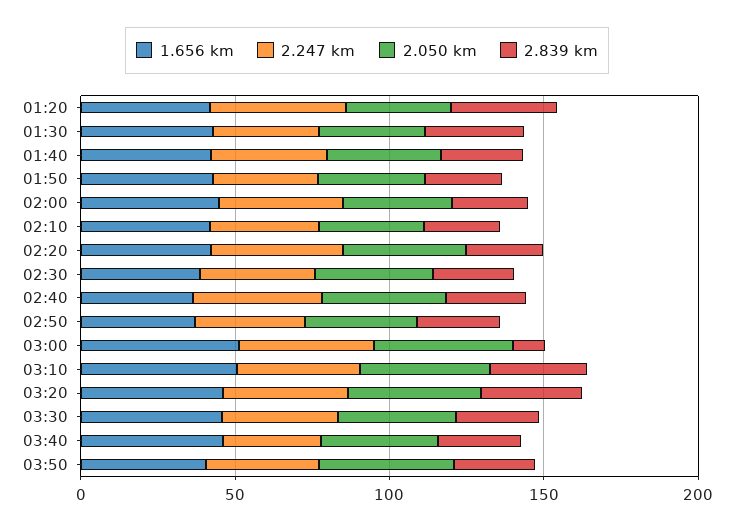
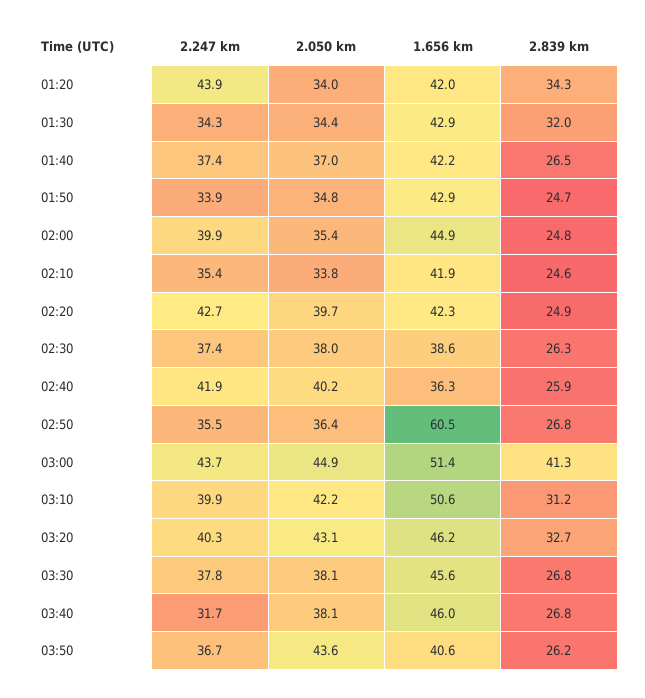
  {
    "1.656 km": {
      "01:20": 42,
      "01:30": 42.9,
      "01:40": 42.2,
      "01:50": 42.9,
      "02:00": 44.9,
      "02:10": 41.9,
      "02:20": 42.3,
      "02:30": 38.6,
      "02:40": 36.3,
-     "02:50": 40,
+     "02:50": 60.5,
      "03:00": 51.4,
      "03:10": 50.6,
      "03:20": 46.2,
      "03:30": 45.6,
      "03:40": 46,
      "03:50": 40.6
    },
    "2.247 km": {
      "01:20": 43.9,
      "01:30": 34.3,
      "01:40": 37.4,
      "01:50": 33.9,
      "02:00": 39.9,
      "02:10": 35.4,
      "02:20": 42.7,
      "02:30": 37.4,
      "02:40": 41.9,
      "02:50": 35.5,
      "03:00": 43.7,
      "03:10": 39.9,
      "03:20": 40.3,
      "03:30": 37.8,
      "03:40": 31.7,
      "03:50": 36.7
    },
    "2.050 km": {
      "01:20": 34,
      "01:30": 34.4,
      "01:40": 37,
      "01:50": 34.8,
      "02:00": 35.4,
      "02:10": 33.8,
      "02:20": 39.7,
      "02:30": 38,
      "02:40": 40.2,
      "02:50": 36.4,
      "03:00": 44.9,
      "03:10": 42.2,
      "03:20": 43.1,
      "03:30": 38.1,
      "03:40": 38.1,
      "03:50": 43.6
    },
    "2.839 km": {
      "01:20": 34.3,
      "01:30": 32,
      "01:40": 26.5,
      "01:50": 24.7,
      "02:00": 24.8,
      "02:10": 24.6,
      "02:20": 24.9,
      "02:30": 26.3,
      "02:40": 25.9,
      "02:50": 26.8,
-     "03:00": 10,
+     "03:00": 41.3,
      "03:10": 31.2,
      "03:20": 32.7,
      "03:30": 26.8,
      "03:40": 26.8,
      "03:50": 26.2
    }
  }

